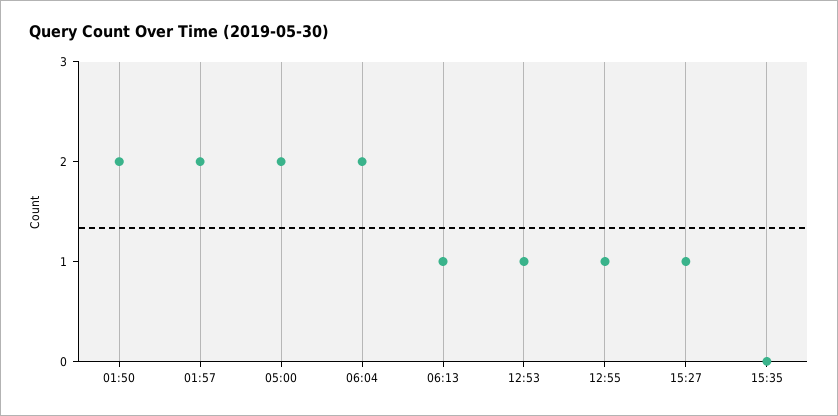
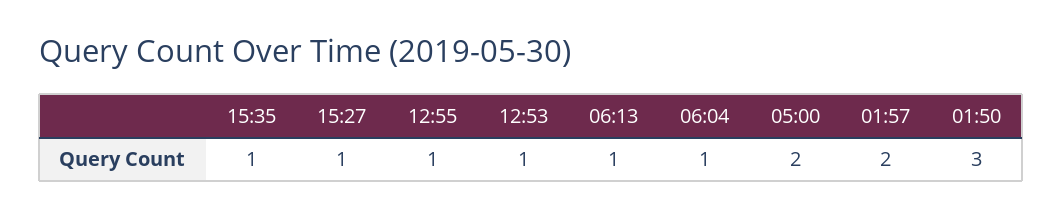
  {
-   "01:50": 2,
+   "01:50": 3,
    "01:57": 2,
    "05:00": 2,
-   "06:04": 2,
+   "06:04": 1,
    "06:13": 1,
    "12:53": 1,
    "12:55": 1,
    "15:27": 1,
-   "15:35": 0
+   "15:35": 1
  }

